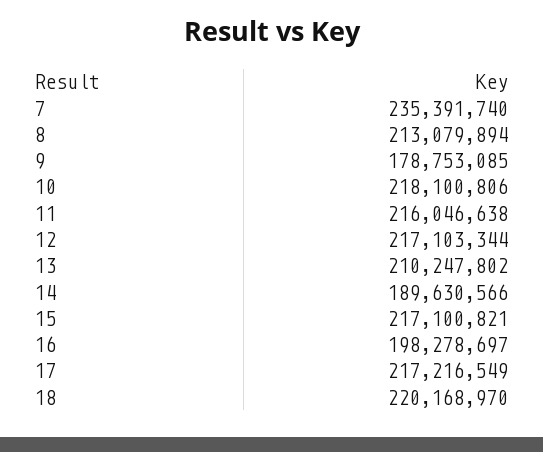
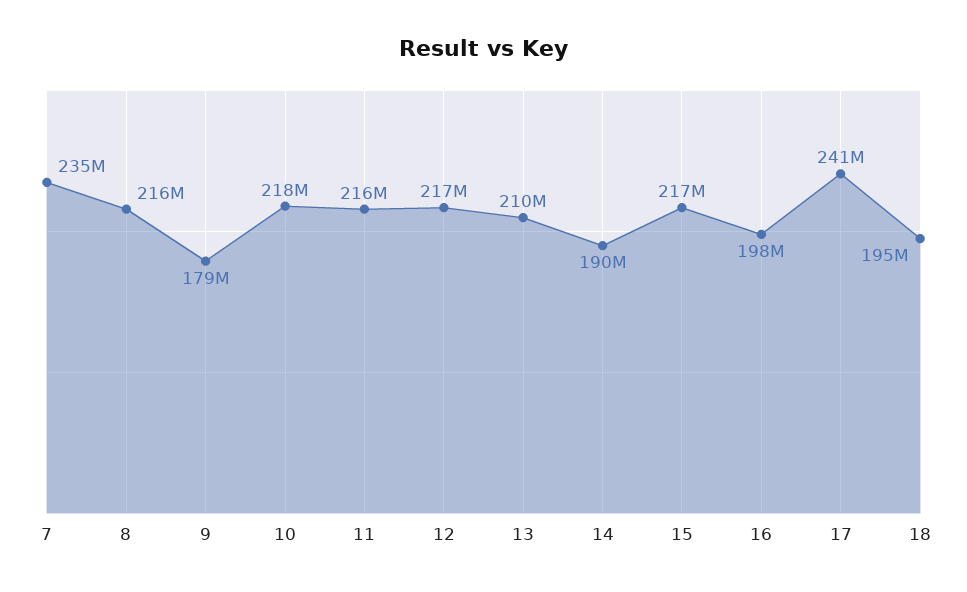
  {
    "7": 235391740,
-   "8": 213079894,
+   "8": 216000000,
    "9": 178753085,
    "10": 218100806,
    "11": 216046638,
    "12": 217103344,
    "13": 210247802,
    "14": 189630566,
    "15": 217100821,
    "16": 198278697,
-   "17": 217216549,
+   "17": 241000000,
-   "18": 220168970
+   "18": 195000000
  }

